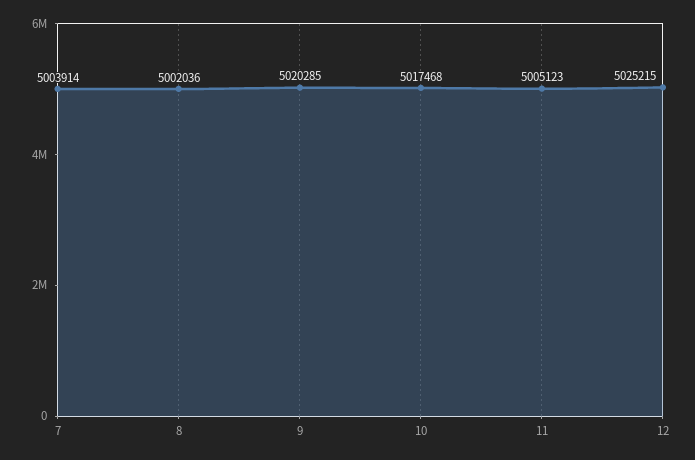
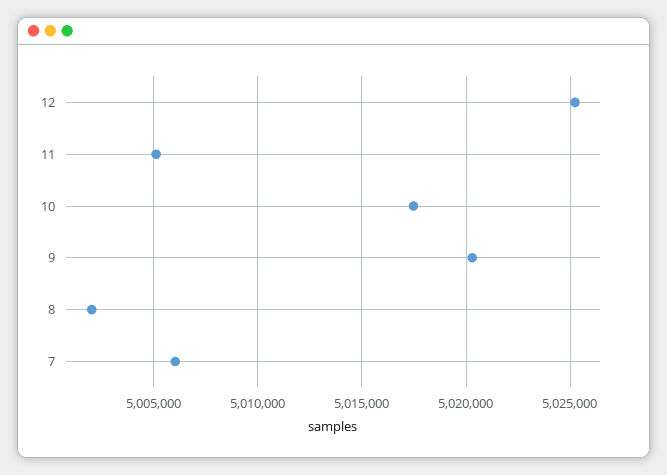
  {
-   "7": 5003914,
+   "7": 5006000,
    "8": 5002036,
    "9": 5020285,
    "10": 5017468,
    "11": 5005123,
    "12": 5025215
  }

